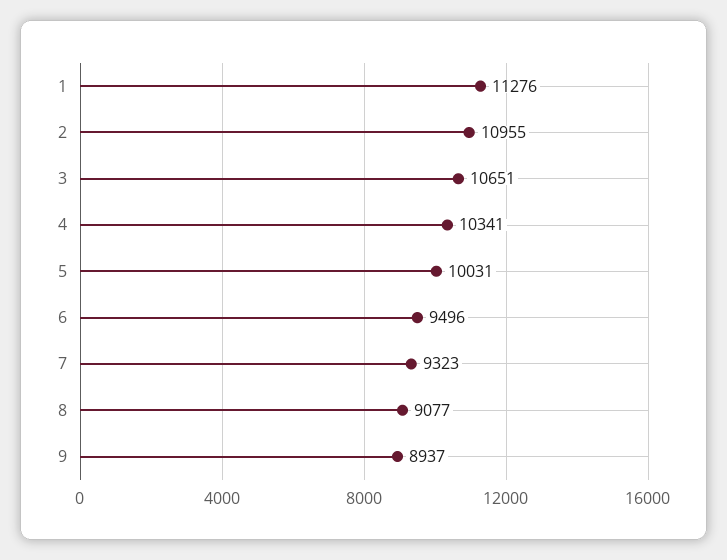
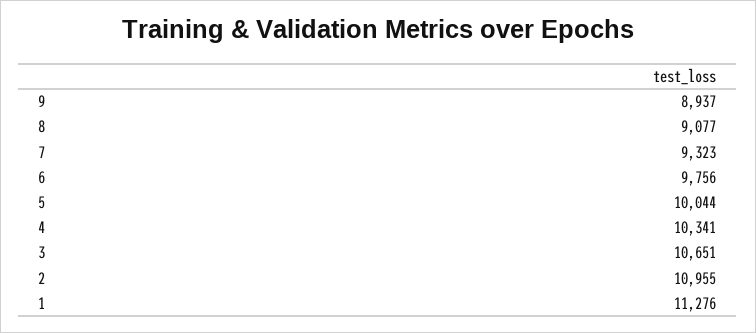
  {
    "1": 11276,
    "2": 10955,
    "3": 10651,
    "4": 10341,
-   "5": 10031,
+   "5": 10044,
-   "6": 9496,
+   "6": 9756,
    "7": 9323,
    "8": 9077,
    "9": 8937
  }

